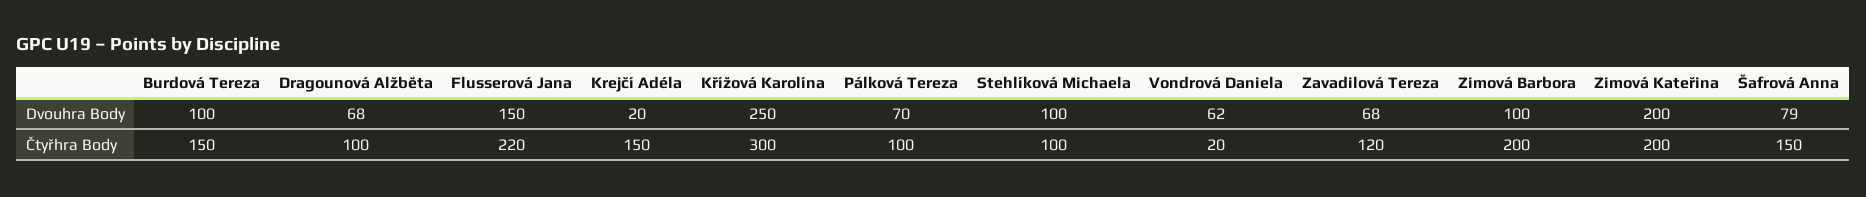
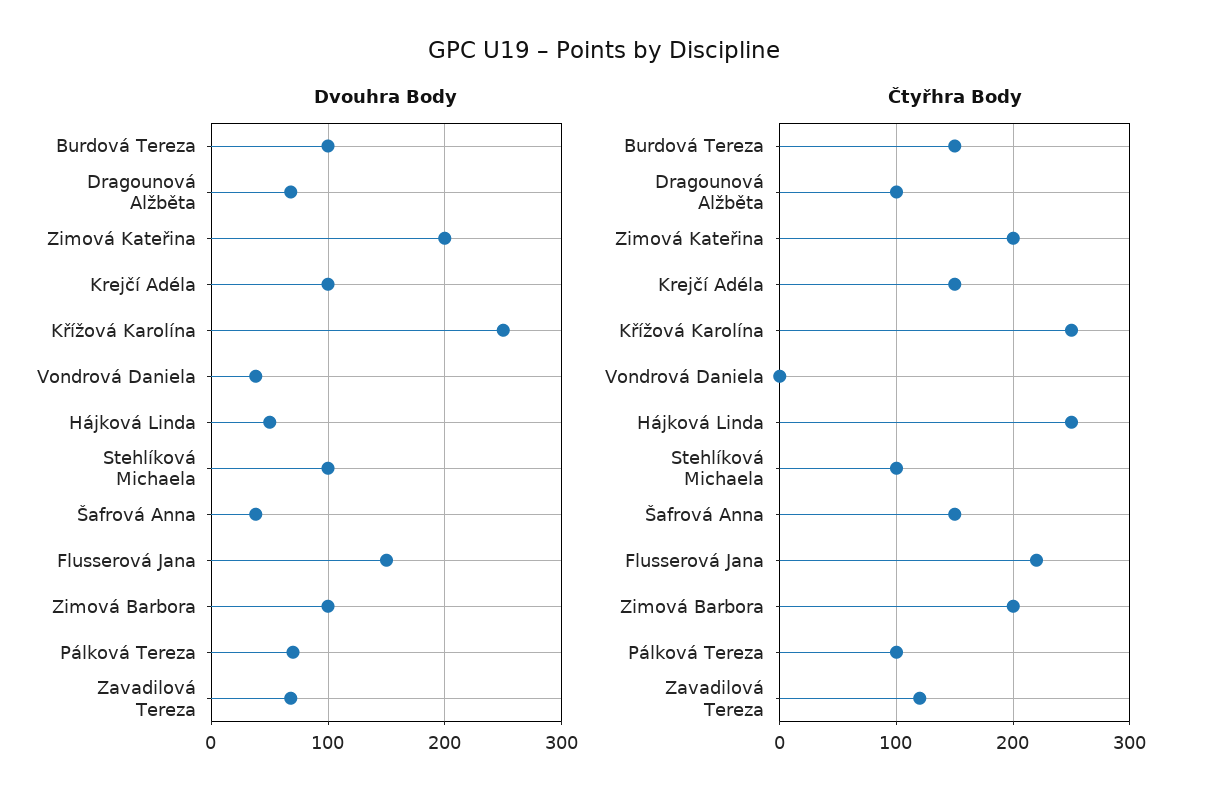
  {
    "Dvouhra Body": {
      "Burdová Tereza": 100,
      "Dragounová Alžběta": 68,
      "Flusserová Jana": 150,
-     "Krejčí Adéla": 20,
+     "Krejčí Adéla": 100,
      "Křížová Karolína": 250,
      "Pálková Tereza": 70,
      "Stehlíková Michaela": 100,
-     "Vondrová Daniela": 62,
+     "Vondrová Daniela": 40,
      "Zavadilová Tereza": 68,
      "Zimová Barbora": 100,
      "Zimová Kateřina": 200,
-     "Šafrová Anna": 79
+     "Šafrová Anna": 40,
+     "Hájková Linda": 50
    },
    "Čtyřhra Body": {
      "Burdová Tereza": 150,
      "Dragounová Alžběta": 100,
      "Flusserová Jana": 220,
      "Krejčí Adéla": 150,
-     "Křížová Karolína": 300,
+     "Křížová Karolína": 250,
      "Pálková Tereza": 100,
      "Stehlíková Michaela": 100,
-     "Vondrová Daniela": 20,
+     "Vondrová Daniela": 0,
      "Zavadilová Tereza": 120,
      "Zimová Barbora": 200,
      "Zimová Kateřina": 200,
-     "Šafrová Anna": 150
+     "Šafrová Anna": 150,
+     "Hájková Linda": 250
    }
  }

